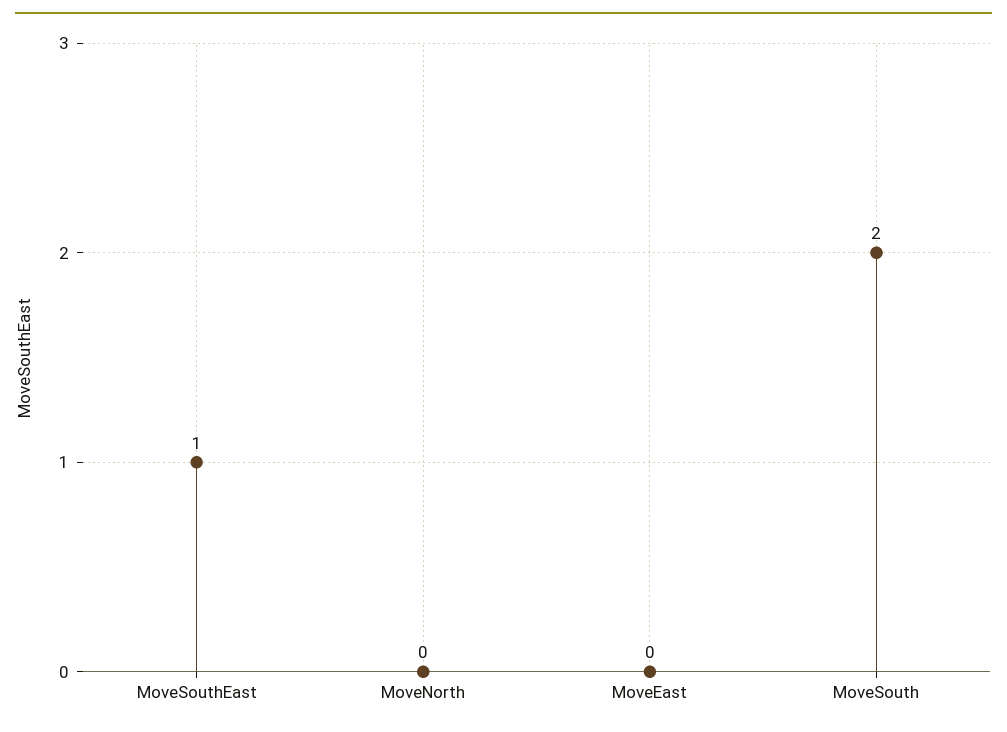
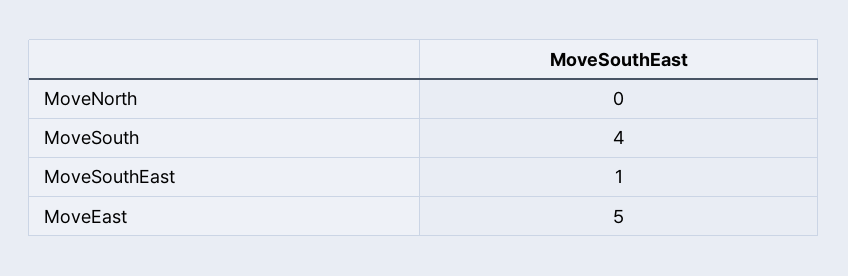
  {
    "MoveSouthEast": 1,
    "MoveNorth": 0,
-   "MoveEast": 0,
+   "MoveEast": 5,
-   "MoveSouth": 2
+   "MoveSouth": 4
  }

